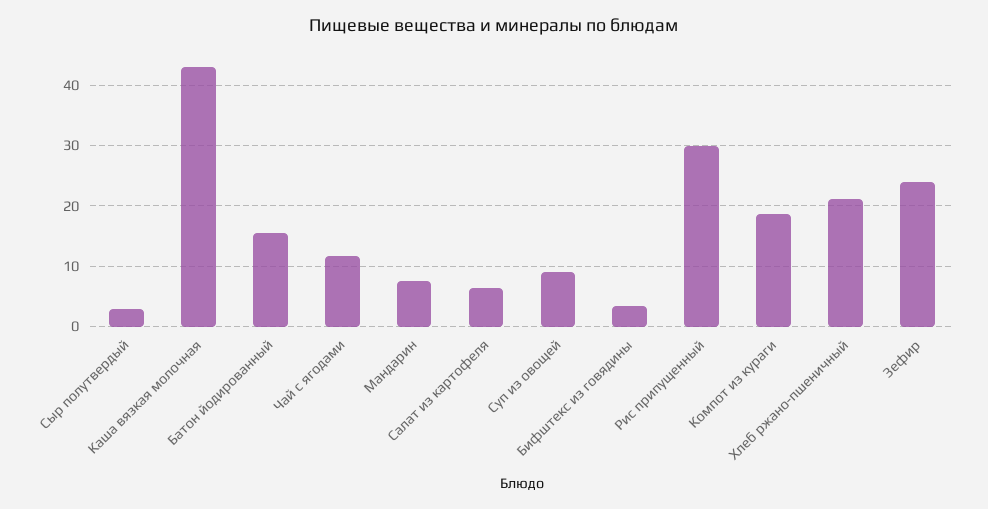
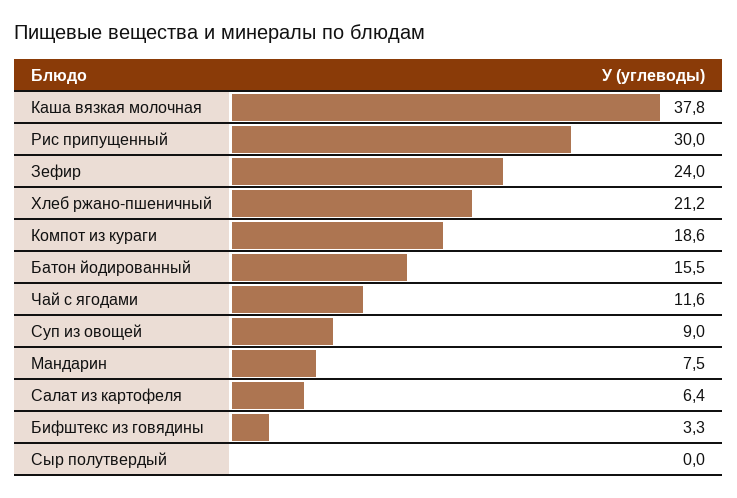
  {
-   "Сыр полутвердый": 3,
+   "Сыр полутвердый": 0,
-   "Каша вязкая молочная": 43,
+   "Каша вязкая молочная": 37.8,
    "Батон йодированный": 15.5,
    "Чай с ягодами": 11.6,
    "Мандарин": 7.5,
    "Салат из картофеля": 6.4,
    "Суп из овощей": 9,
    "Бифштекс из говядины": 3.3,
    "Рис припущенный": 30,
    "Компот из кураги": 18.6,
    "Хлеб ржано-пшеничный": 21.2,
    "Зефир": 24
  }

